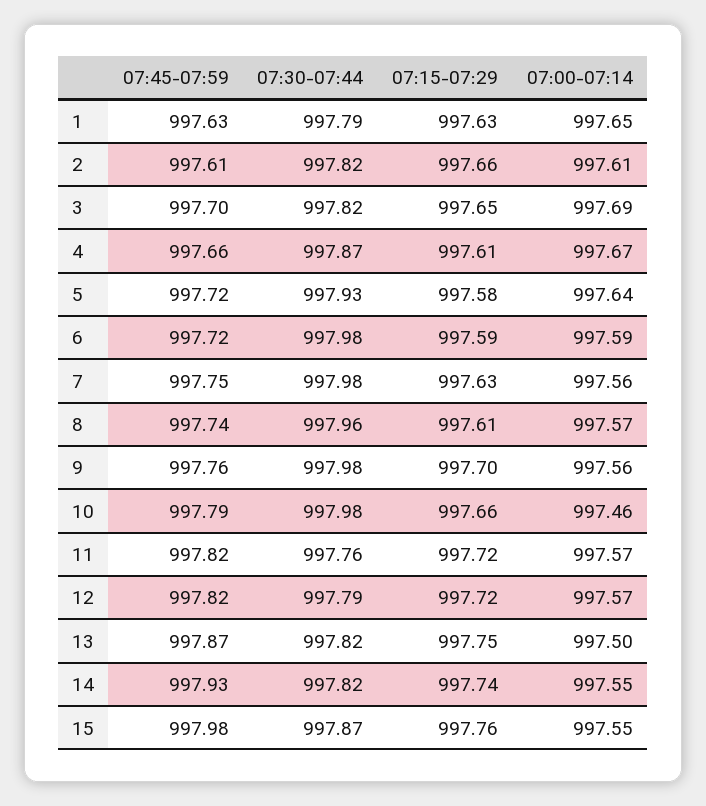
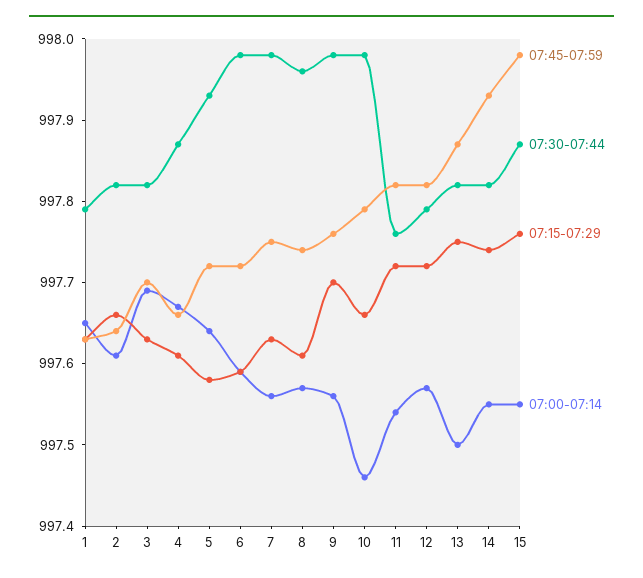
  {
    "07:45-07:59": {
      "1": 997.63,
-     "2": 997.61,
+     "2": 997.64,
      "3": 997.7,
      "4": 997.66,
      "5": 997.72,
      "6": 997.72,
      "7": 997.75,
      "8": 997.74,
      "9": 997.76,
      "10": 997.79,
      "11": 997.82,
      "12": 997.82,
      "13": 997.87,
      "14": 997.93,
      "15": 997.98
    },
    "07:30-07:44": {
      "1": 997.79,
      "2": 997.82,
      "3": 997.82,
      "4": 997.87,
      "5": 997.93,
      "6": 997.98,
      "7": 997.98,
      "8": 997.96,
      "9": 997.98,
      "10": 997.98,
      "11": 997.76,
      "12": 997.79,
      "13": 997.82,
      "14": 997.82,
      "15": 997.87
    },
    "07:15-07:29": {
      "1": 997.63,
      "2": 997.66,
-     "3": 997.65,
+     "3": 997.63,
      "4": 997.61,
      "5": 997.58,
      "6": 997.59,
      "7": 997.63,
      "8": 997.61,
      "9": 997.7,
      "10": 997.66,
      "11": 997.72,
      "12": 997.72,
      "13": 997.75,
      "14": 997.74,
      "15": 997.76
    },
    "07:00-07:14": {
      "1": 997.65,
      "2": 997.61,
      "3": 997.69,
      "4": 997.67,
      "5": 997.64,
      "6": 997.59,
      "7": 997.56,
      "8": 997.57,
      "9": 997.56,
      "10": 997.46,
-     "11": 997.57,
+     "11": 997.54,
      "12": 997.57,
      "13": 997.5,
      "14": 997.55,
      "15": 997.55
    }
  }

